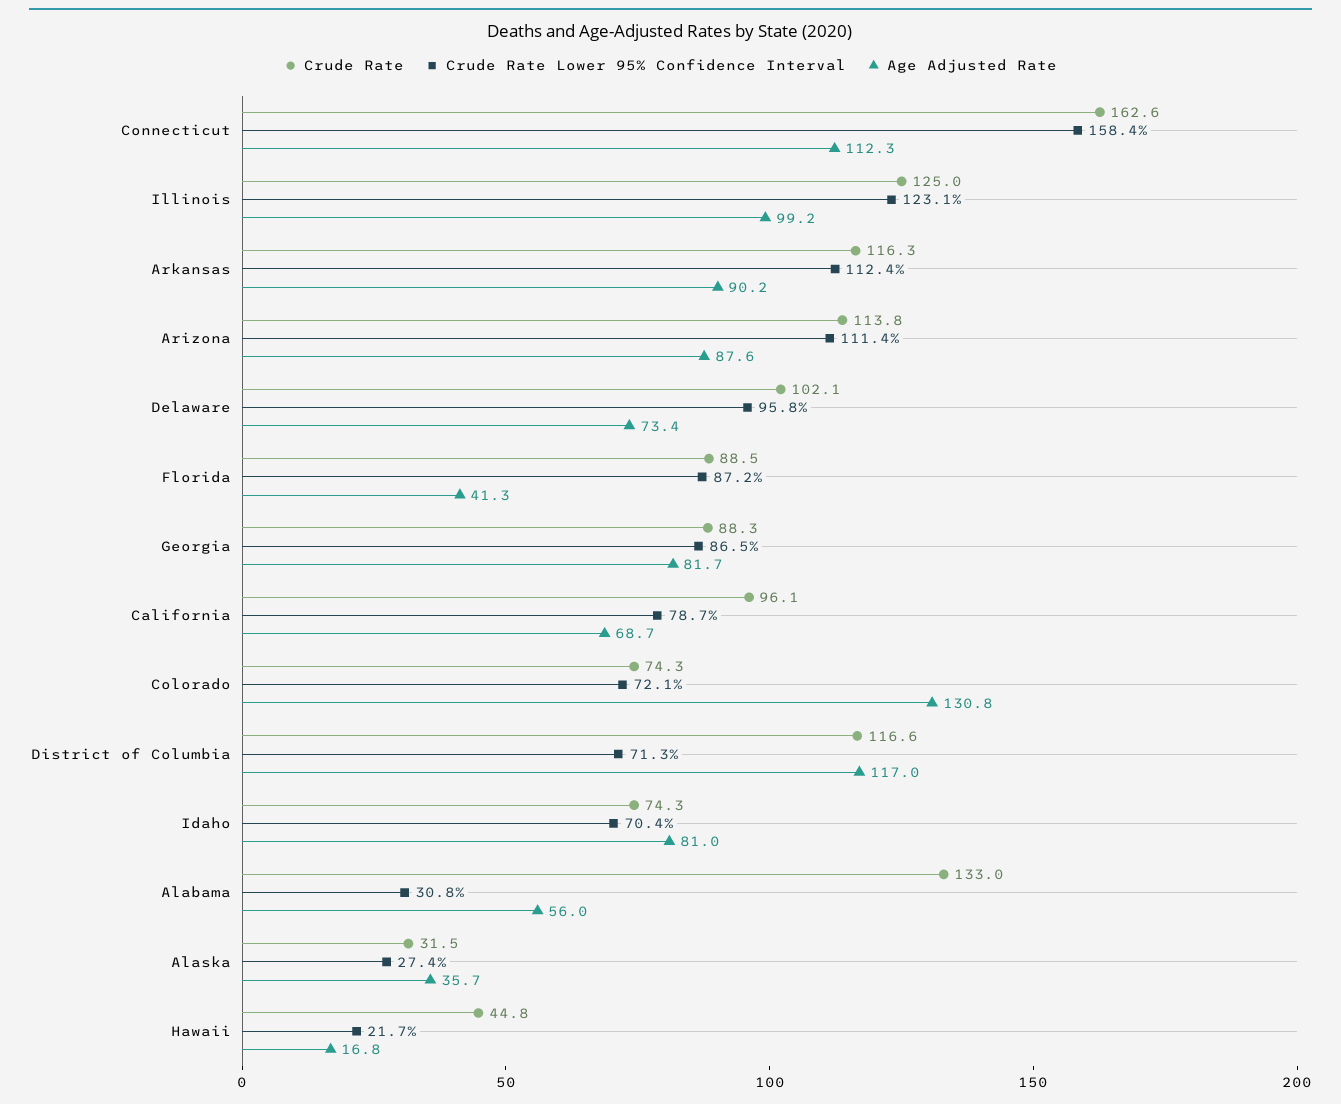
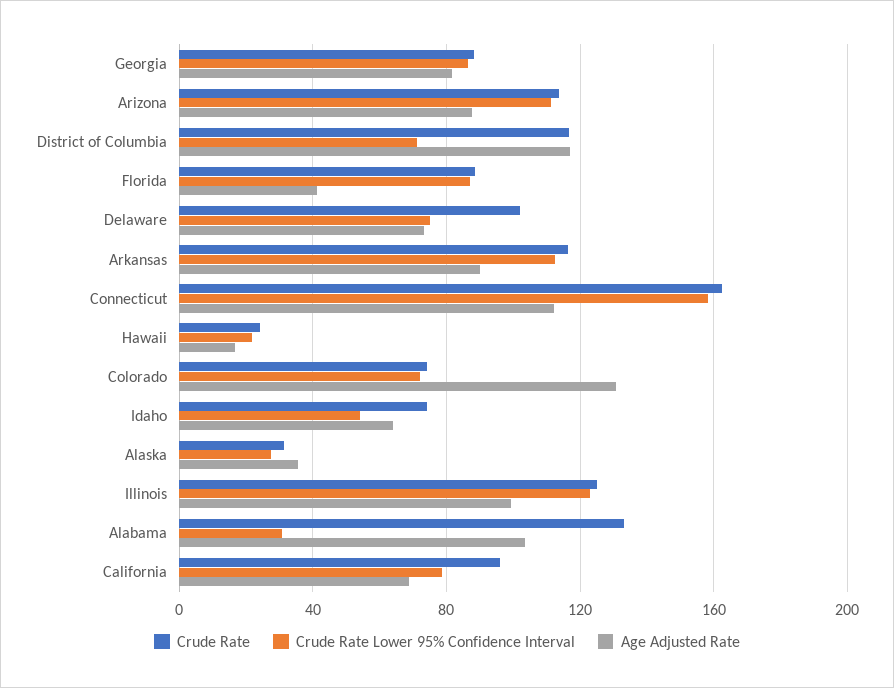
  {
    "Crude Rate": {
      "Connecticut": 162.6,
      "Illinois": 125,
      "Arkansas": 116.3,
      "Arizona": 113.8,
      "Delaware": 102.1,
      "Florida": 88.5,
      "Georgia": 88.3,
      "California": 96.1,
      "Colorado": 74.3,
      "District of Columbia": 116.6,
      "Idaho": 74.3,
      "Alabama": 133,
      "Alaska": 31.5,
-     "Hawaii": 44.8
+     "Hawaii": 25
    },
    "Crude Rate Lower 95% Confidence Interval": {
      "Connecticut": 158.4,
      "Illinois": 123.1,
      "Arkansas": 112.4,
      "Arizona": 111.4,
-     "Delaware": 95.8,
+     "Delaware": 75,
      "Florida": 87.2,
      "Georgia": 86.5,
      "California": 78.7,
      "Colorado": 72.1,
      "District of Columbia": 71.3,
-     "Idaho": 70.4,
+     "Idaho": 55,
      "Alabama": 30.8,
      "Alaska": 27.4,
      "Hawaii": 21.7
    },
    "Age Adjusted Rate": {
      "Connecticut": 112.3,
      "Illinois": 99.2,
      "Arkansas": 90.2,
      "Arizona": 87.6,
      "Delaware": 73.4,
      "Florida": 41.3,
      "Georgia": 81.7,
      "California": 68.7,
      "Colorado": 130.8,
      "District of Columbia": 117,
-     "Idaho": 81,
+     "Idaho": 65,
-     "Alabama": 56,
+     "Alabama": 105,
      "Alaska": 35.7,
      "Hawaii": 16.8
    }
  }

